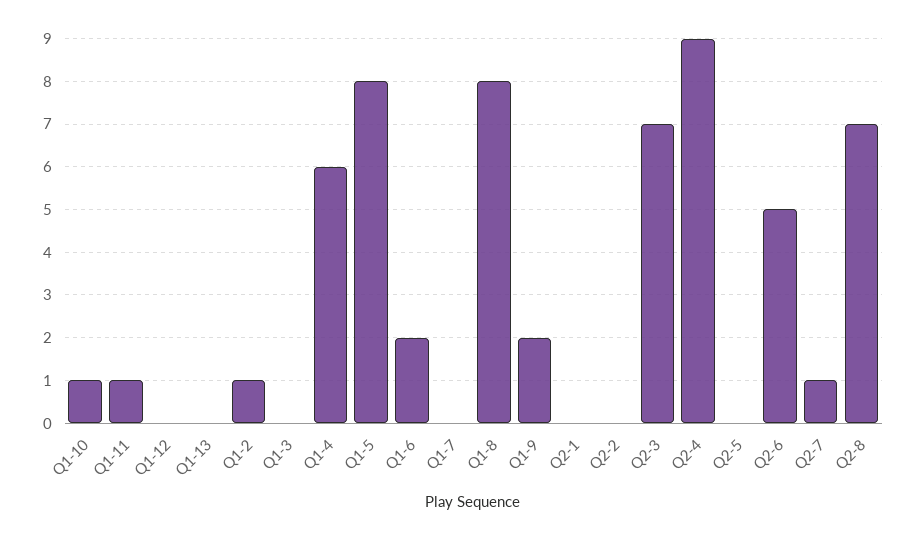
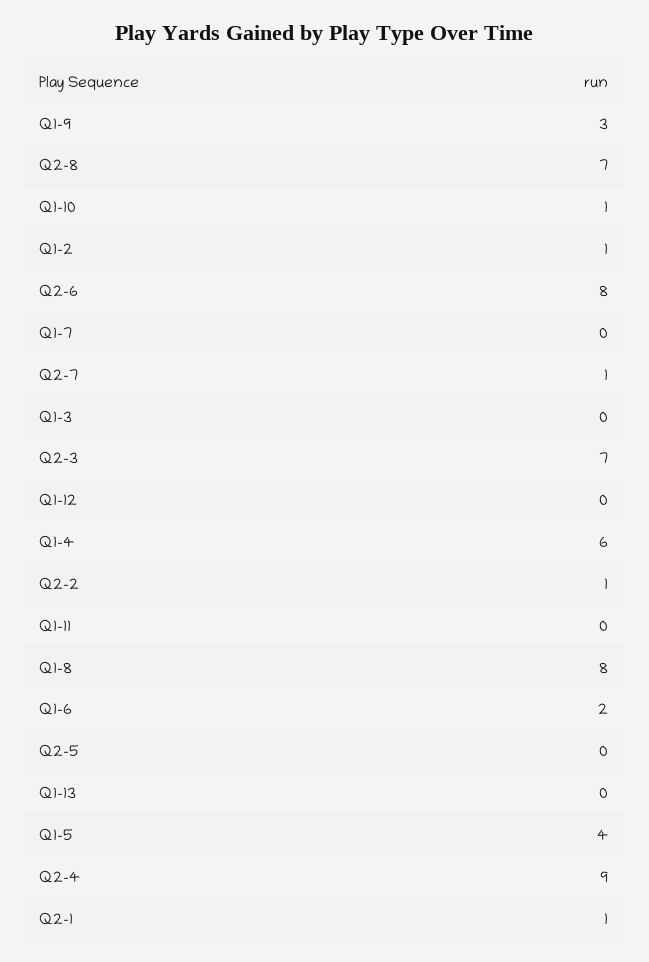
  {
    "Q1-10": 1,
-   "Q1-11": 1,
+   "Q1-11": 0,
    "Q1-12": 0,
    "Q1-13": 0,
    "Q1-2": 1,
    "Q1-3": 0,
    "Q1-4": 6,
-   "Q1-5": 8,
+   "Q1-5": 4,
    "Q1-6": 2,
    "Q1-7": 0,
    "Q1-8": 8,
-   "Q1-9": 2,
+   "Q1-9": 3,
-   "Q2-1": 0,
+   "Q2-1": 1,
-   "Q2-2": 0,
+   "Q2-2": 1,
    "Q2-3": 7,
    "Q2-4": 9,
    "Q2-5": 0,
-   "Q2-6": 5,
+   "Q2-6": 8,
    "Q2-7": 1,
    "Q2-8": 7
  }

